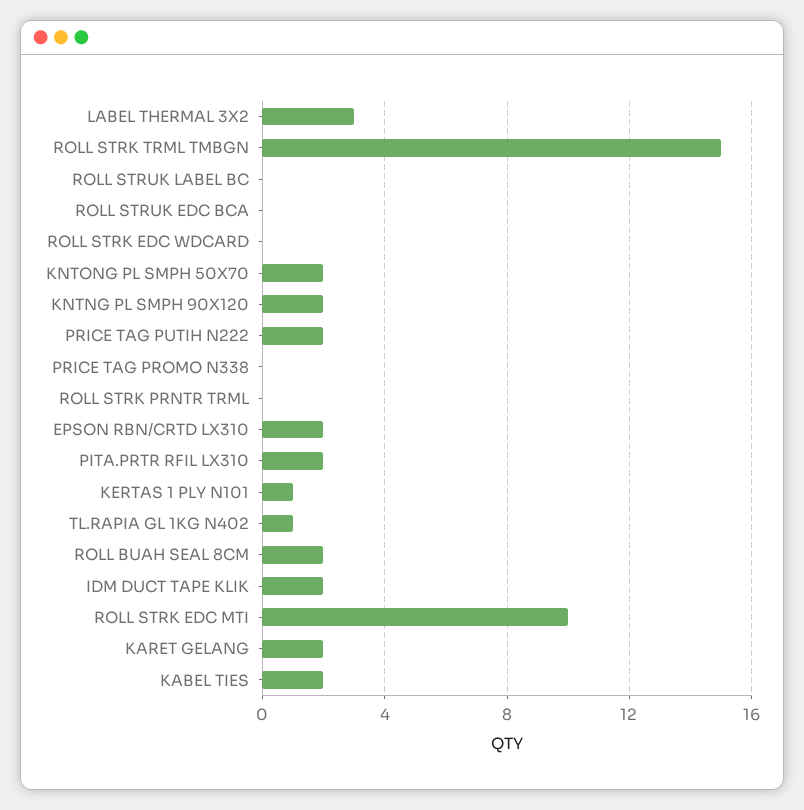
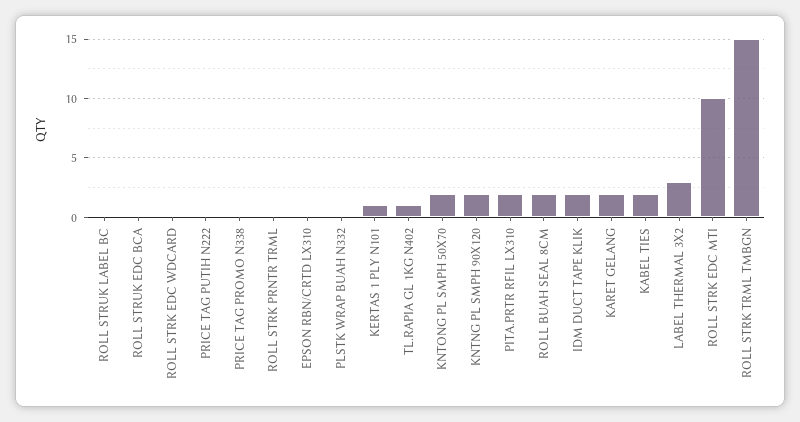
  {
    "LABEL THERMAL 3X2": 3,
    "ROLL STRK TRML TMBGN": 15,
    "ROLL STRUK LABEL BC": 0,
    "ROLL STRUK EDC BCA": 0,
    "ROLL STRK EDC WDCARD": 0,
    "KNTONG PL SMPH 50X70": 2,
    "KNTNG PL SMPH 90X120": 2,
-   "PRICE TAG PUTIH N222": 2,
+   "PRICE TAG PUTIH N222": 0,
    "PRICE TAG PROMO N338": 0,
    "ROLL STRK PRNTR TRML": 0,
-   "EPSON RBN/CRTD LX310": 2,
+   "EPSON RBN/CRTD LX310": 0,
    "PITA.PRTR RFIL LX310": 2,
    "KERTAS 1 PLY N101": 1,
    "TL.RAPIA GL 1KG N402": 1,
    "ROLL BUAH SEAL 8CM": 2,
    "IDM DUCT TAPE KLIK": 2,
    "ROLL STRK EDC MTI": 10,
    "KARET GELANG": 2,
-   "KABEL TIES": 2
+   "KABEL TIES": 2,
+   "PLSTK WRAP BUAH N332": 0
  }

